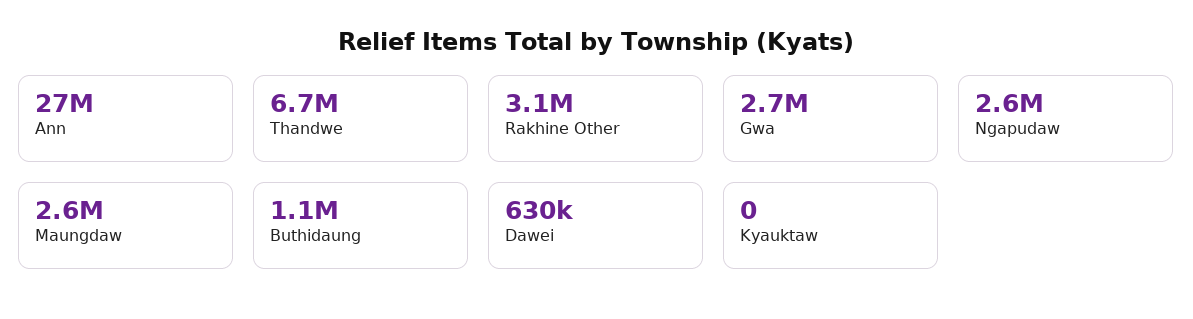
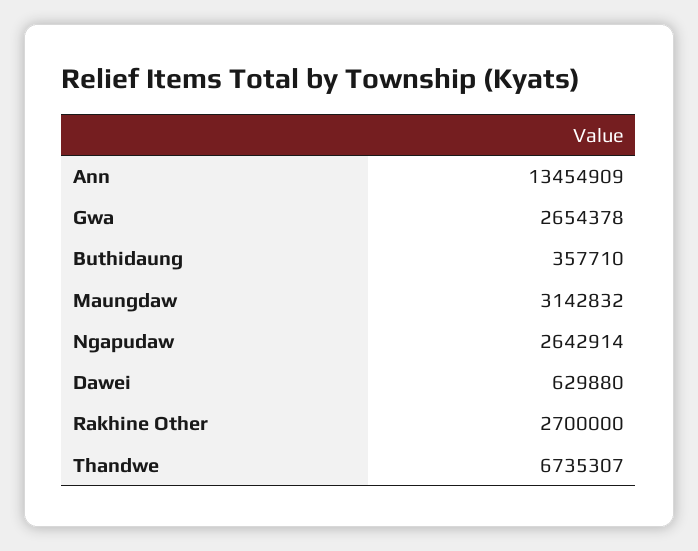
  {
-   "Ann": 27000000,
+   "Ann": 13454909,
    "Thandwe": 6735307,
-   "Rakhine Other": 3100000,
+   "Rakhine Other": 2700000,
    "Gwa": 2654378,
    "Ngapudaw": 2642914,
-   "Maungdaw": 2600000,
+   "Maungdaw": 3142832,
-   "Buthidaung": 1100000,
+   "Buthidaung": 357710,
-   "Dawei": 629880,
+   "Dawei": 629880
-   "Kyauktaw": 0
  }

